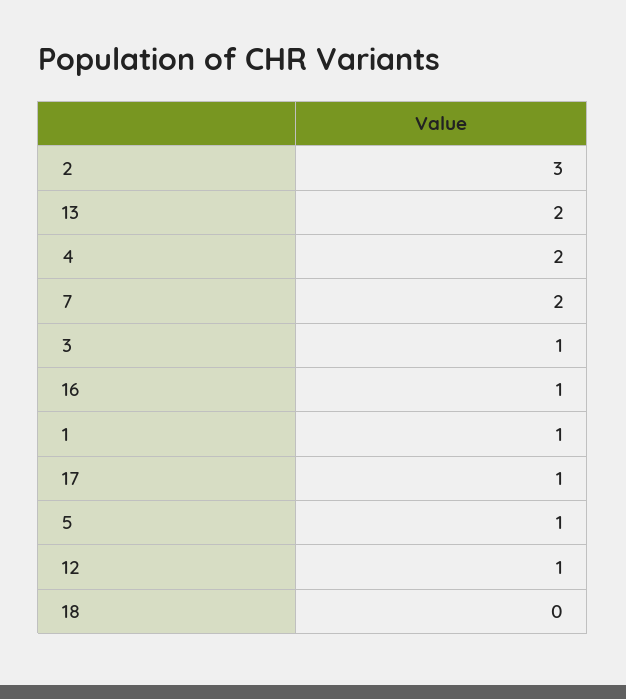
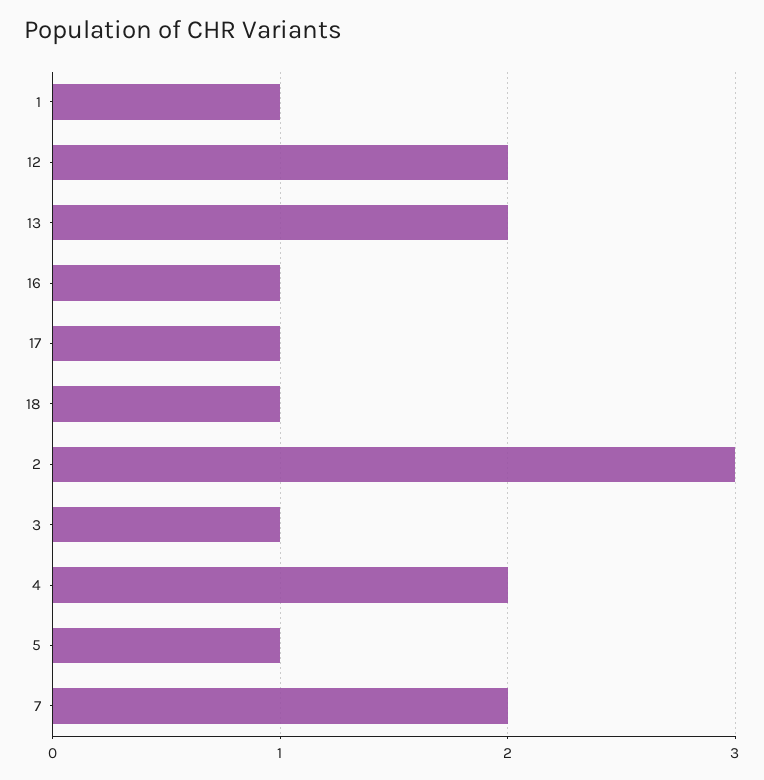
  {
    "2": 3,
    "13": 2,
    "4": 2,
    "7": 2,
    "3": 1,
    "16": 1,
    "1": 1,
    "17": 1,
    "5": 1,
-   "12": 1,
+   "12": 2,
-   "18": 0
+   "18": 1
  }

